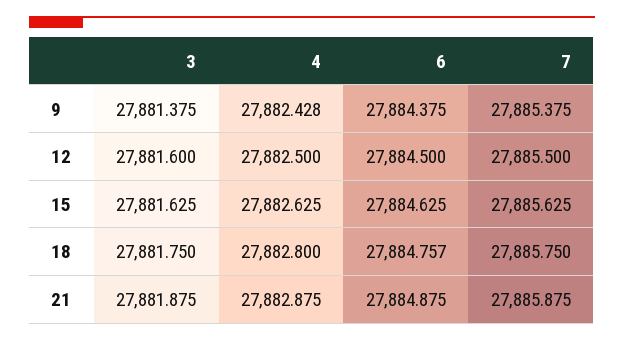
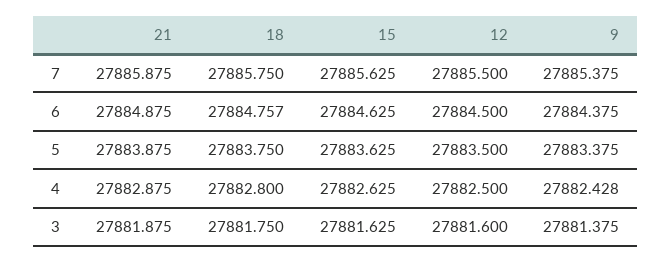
  {
    "3": {
      "9": 27881.375,
      "12": 27881.6,
      "15": 27881.625,
      "18": 27881.75,
      "21": 27881.875
    },
    "4": {
      "9": 27882.428,
      "12": 27882.5,
      "15": 27882.625,
      "18": 27882.8,
      "21": 27882.875
    },
    "6": {
      "9": 27884.375,
      "12": 27884.5,
      "15": 27884.625,
      "18": 27884.757,
      "21": 27884.875
    },
    "7": {
      "9": 27885.375,
      "12": 27885.5,
      "15": 27885.625,
      "18": 27885.75,
      "21": 27885.875
-   }
+   },
+   "5": {
+     "21": 27883.875,
+     "18": 27883.75,
+     "15": 27883.625,
+     "12": 27883.5,
+     "9": 27883.375
+   }
  }

